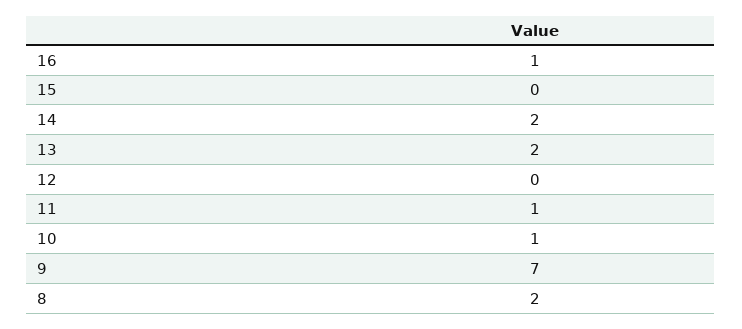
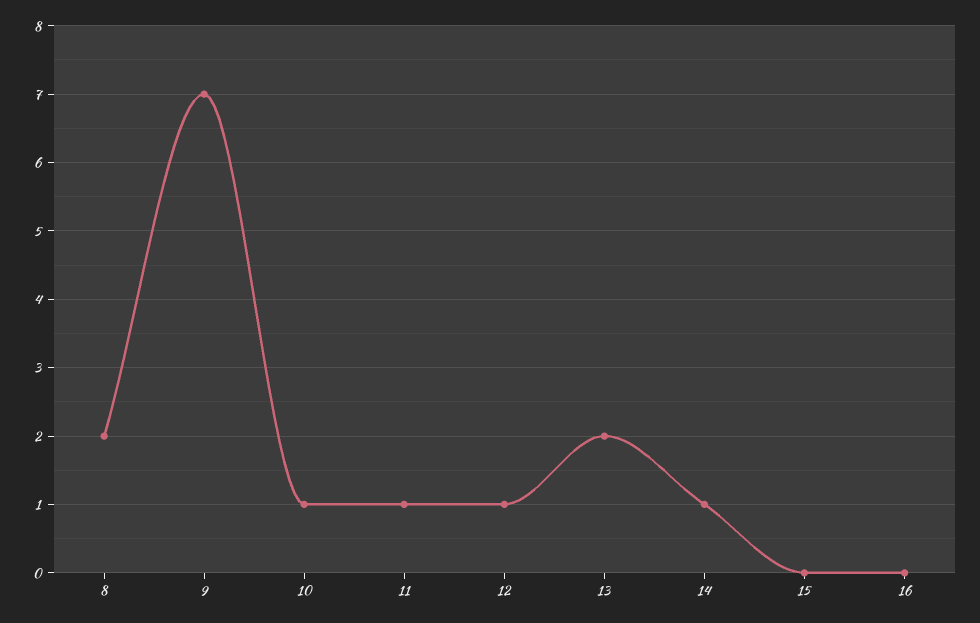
  {
-   "16": 1,
+   "16": 0,
    "15": 0,
-   "14": 2,
+   "14": 1,
    "13": 2,
-   "12": 0,
+   "12": 1,
    "11": 1,
    "10": 1,
    "9": 7,
    "8": 2
  }

